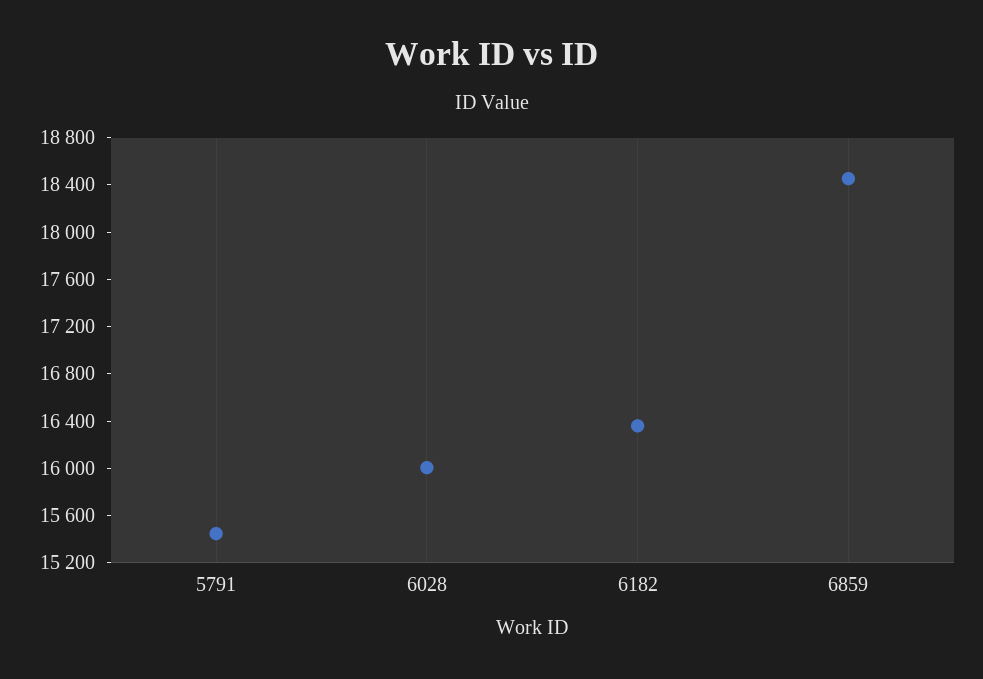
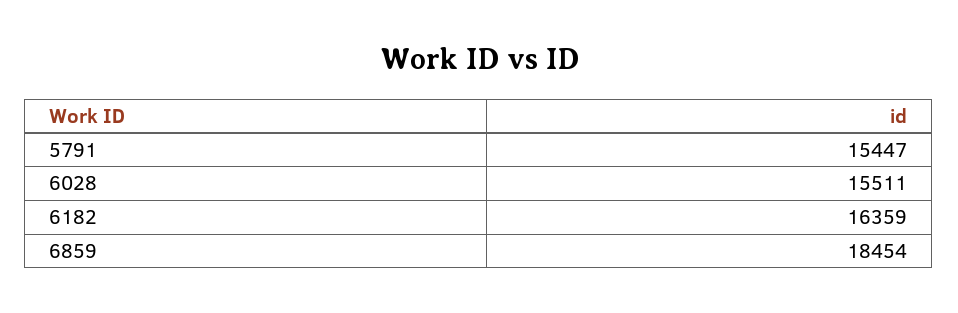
  {
    "5791": 15447,
-   "6028": 16000,
+   "6028": 15511,
    "6182": 16359,
    "6859": 18454
  }

